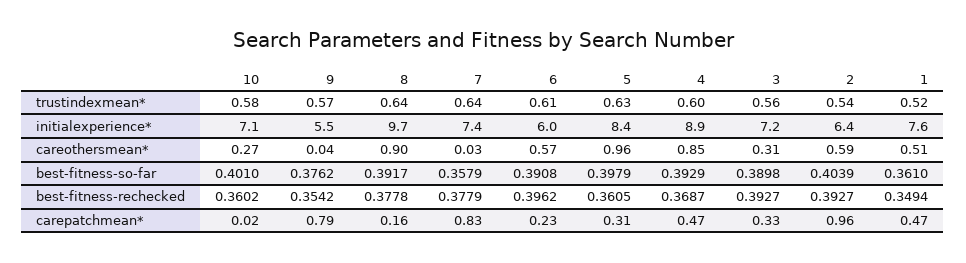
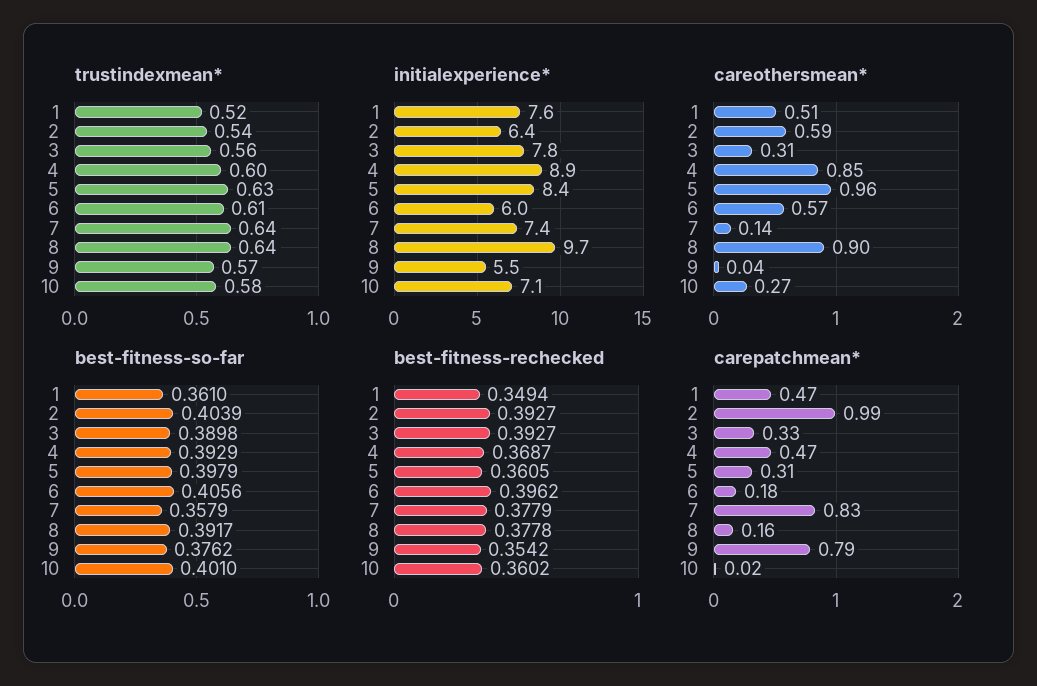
  {
    "trustindexmean*": {
      "10": 0.58,
      "9": 0.57,
      "8": 0.64,
      "7": 0.64,
      "6": 0.61,
      "5": 0.63,
      "4": 0.6,
      "3": 0.56,
      "2": 0.54,
      "1": 0.52
    },
    "initialexperience*": {
      "10": 7.1,
      "9": 5.5,
      "8": 9.7,
      "7": 7.4,
      "6": 6,
      "5": 8.4,
      "4": 8.9,
-     "3": 7.2,
+     "3": 7.8,
      "2": 6.4,
      "1": 7.6
    },
    "careothersmean*": {
      "10": 0.27,
      "9": 0.04,
      "8": 0.9,
-     "7": 0.03,
+     "7": 0.14,
      "6": 0.57,
      "5": 0.96,
      "4": 0.85,
      "3": 0.31,
      "2": 0.59,
      "1": 0.51
    },
    "best-fitness-so-far": {
      "10": 0.401,
      "9": 0.3762,
      "8": 0.3917,
      "7": 0.3579,
-     "6": 0.3908,
+     "6": 0.4056,
      "5": 0.3979,
      "4": 0.3929,
      "3": 0.3898,
      "2": 0.4039,
      "1": 0.361
    },
    "best-fitness-rechecked": {
      "10": 0.3602,
      "9": 0.3542,
      "8": 0.3778,
      "7": 0.3779,
      "6": 0.3962,
      "5": 0.3605,
      "4": 0.3687,
      "3": 0.3927,
      "2": 0.3927,
      "1": 0.3494
    },
    "carepatchmean*": {
      "10": 0.02,
      "9": 0.79,
      "8": 0.16,
      "7": 0.83,
-     "6": 0.23,
+     "6": 0.18,
      "5": 0.31,
      "4": 0.47,
      "3": 0.33,
-     "2": 0.96,
+     "2": 0.99,
      "1": 0.47
    }
  }

